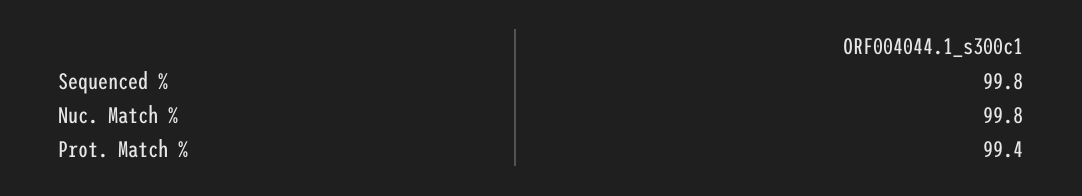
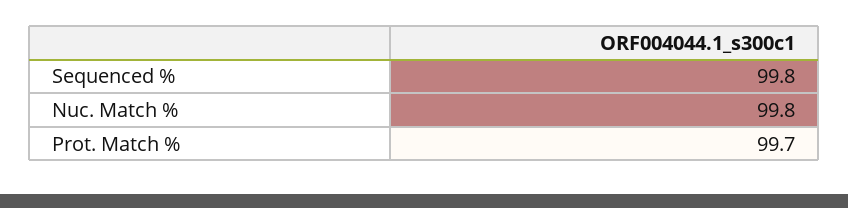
  {
    "Sequenced %": 99.8,
    "Nuc. Match %": 99.8,
-   "Prot. Match %": 99.4
+   "Prot. Match %": 99.7
  }

